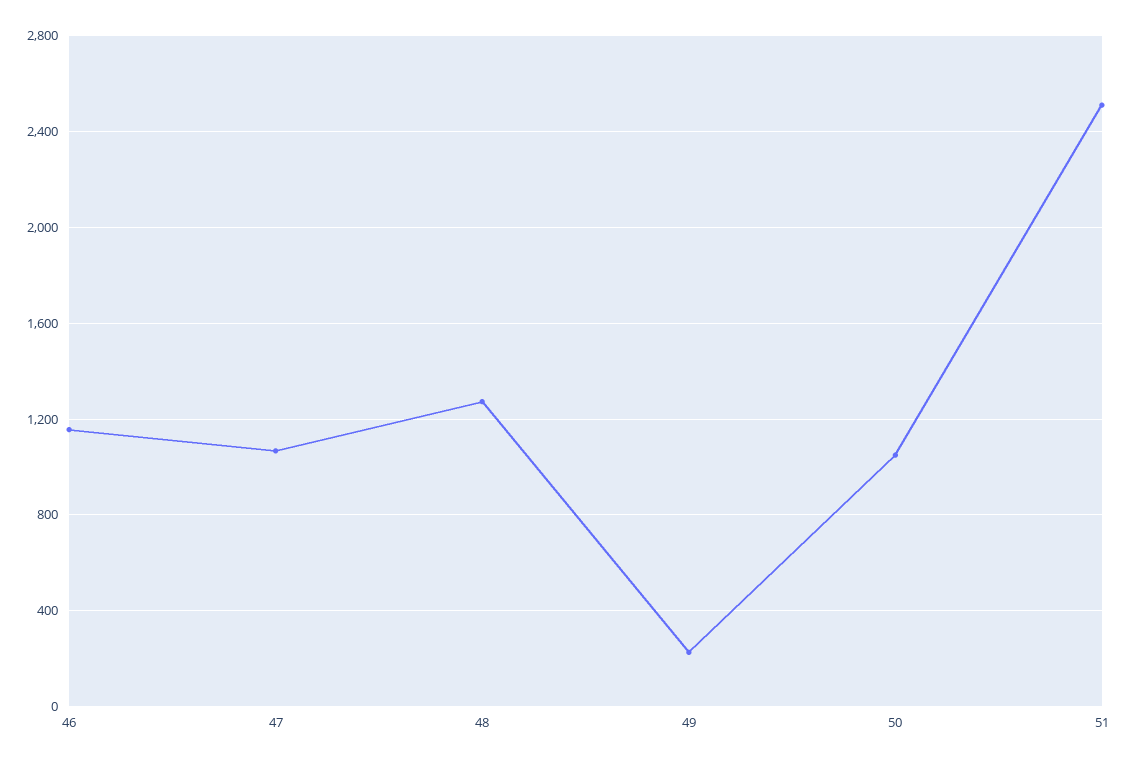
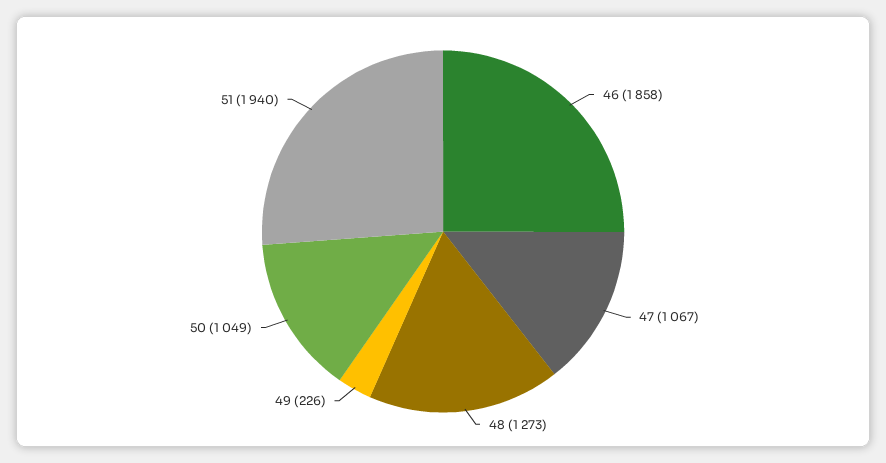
  {
-   "46": 1150,
+   "46": 1858,
    "47": 1067,
    "48": 1273,
    "49": 226,
    "50": 1049,
-   "51": 2500
+   "51": 1940
  }

